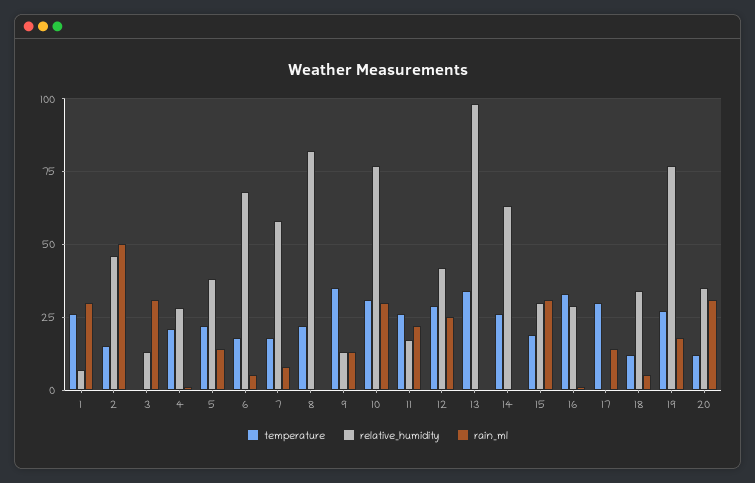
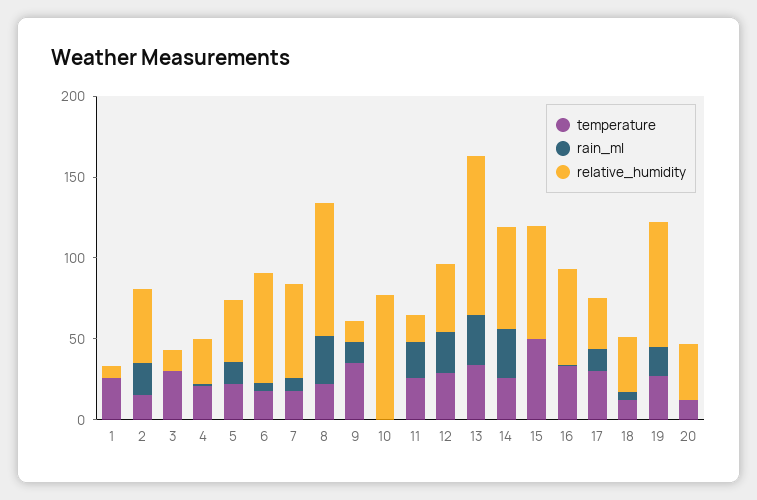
  {
    "temperature": {
      "1": 25,
      "2": 15,
-     "3": 0,
+     "3": 30,
      "4": 20,
      "5": 20,
      "6": 20,
      "7": 20,
      "8": 20,
      "9": 35,
-     "10": 30,
+     "10": 0,
      "11": 25,
      "12": 30,
      "13": 35,
      "14": 25,
-     "15": 20,
+     "15": 50,
      "16": 35,
      "17": 30,
      "18": 10,
      "19": 25,
      "20": 10
    },
    "relative_humidity": {
      "1": 5,
      "2": 45,
      "3": 15,
      "4": 30,
      "5": 40,
      "6": 70,
      "7": 60,
      "8": 80,
      "9": 15,
      "10": 75,
      "11": 15,
      "12": 40,
      "13": 100,
      "14": 65,
-     "15": 30,
+     "15": 70,
-     "16": 30,
+     "16": 60,
-     "17": 0,
+     "17": 30,
      "18": 35,
      "19": 75,
      "20": 35
    },
    "rain_ml": {
-     "1": 30,
+     "1": 0,
-     "2": 50,
+     "2": 20,
-     "3": 30,
+     "3": 0,
      "4": 0,
      "5": 15,
      "6": 5,
      "7": 10,
-     "8": 0,
+     "8": 30,
      "9": 15,
-     "10": 30,
+     "10": 0,
      "11": 20,
      "12": 25,
-     "13": 0,
+     "13": 30,
-     "14": 0,
+     "14": 30,
-     "15": 30,
+     "15": 0,
      "16": 0,
      "17": 15,
      "18": 5,
      "19": 20,
-     "20": 30
+     "20": 0
    }
  }

